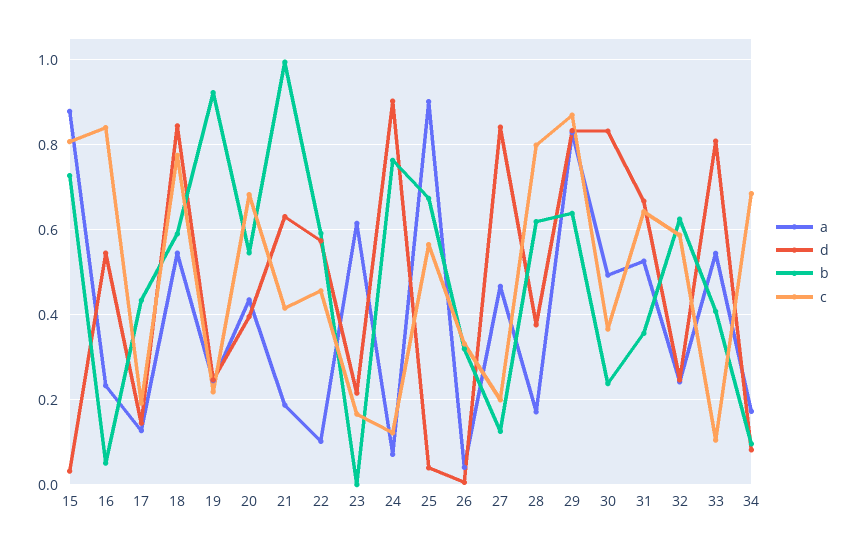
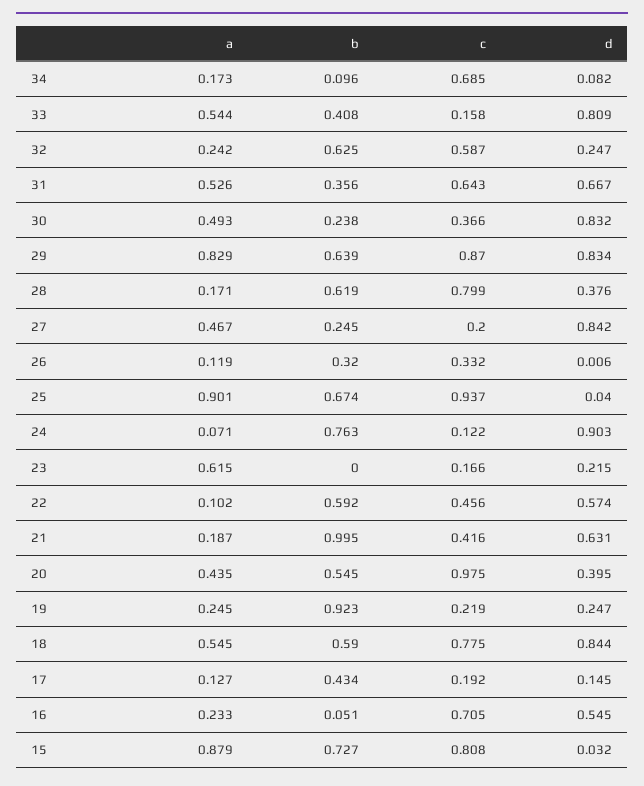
  {
    "a": {
      "15": 0.879,
      "16": 0.233,
      "17": 0.127,
      "18": 0.545,
      "19": 0.245,
      "20": 0.435,
      "21": 0.187,
      "22": 0.102,
      "23": 0.615,
      "24": 0.071,
      "25": 0.901,
-     "26": 0.04,
+     "26": 0.119,
      "27": 0.467,
      "28": 0.171,
      "29": 0.829,
      "30": 0.493,
      "31": 0.526,
      "32": 0.242,
      "33": 0.544,
      "34": 0.173
    },
    "d": {
      "15": 0.032,
      "16": 0.545,
      "17": 0.145,
      "18": 0.844,
      "19": 0.247,
      "20": 0.395,
      "21": 0.631,
      "22": 0.574,
      "23": 0.215,
      "24": 0.903,
      "25": 0.04,
      "26": 0.006,
      "27": 0.842,
      "28": 0.376,
      "29": 0.834,
      "30": 0.832,
      "31": 0.667,
      "32": 0.247,
      "33": 0.809,
      "34": 0.082
    },
    "b": {
      "15": 0.727,
      "16": 0.051,
      "17": 0.434,
      "18": 0.59,
      "19": 0.923,
      "20": 0.545,
      "21": 0.995,
      "22": 0.592,
      "23": 0,
      "24": 0.763,
      "25": 0.674,
      "26": 0.32,
-     "27": 0.12,
+     "27": 0.245,
      "28": 0.619,
      "29": 0.639,
      "30": 0.238,
      "31": 0.356,
      "32": 0.625,
      "33": 0.408,
      "34": 0.096
    },
    "c": {
      "15": 0.808,
-     "16": 0.84,
+     "16": 0.705,
      "17": 0.192,
      "18": 0.775,
      "19": 0.219,
-     "20": 0.68,
+     "20": 0.975,
      "21": 0.416,
      "22": 0.456,
      "23": 0.166,
      "24": 0.122,
-     "25": 0.56,
+     "25": 0.937,
      "26": 0.332,
      "27": 0.2,
      "28": 0.799,
      "29": 0.87,
      "30": 0.366,
      "31": 0.643,
      "32": 0.587,
-     "33": 0.1,
+     "33": 0.158,
      "34": 0.685
    }
  }

